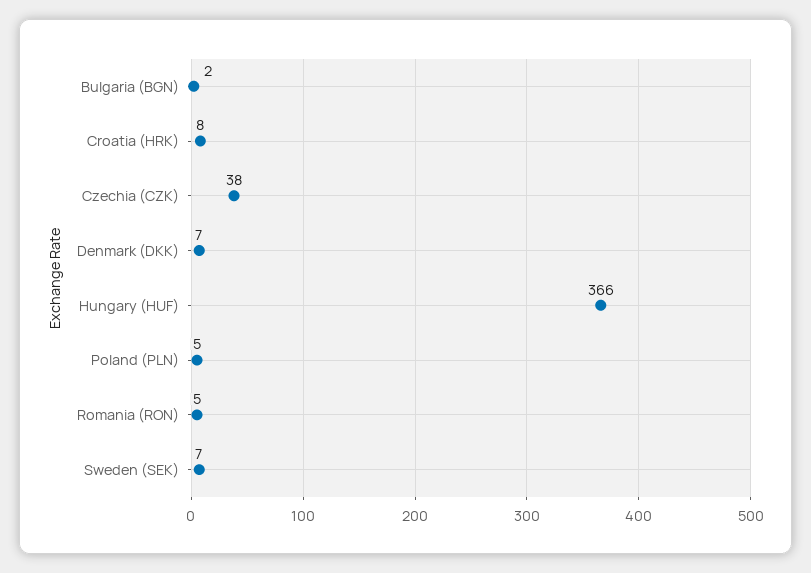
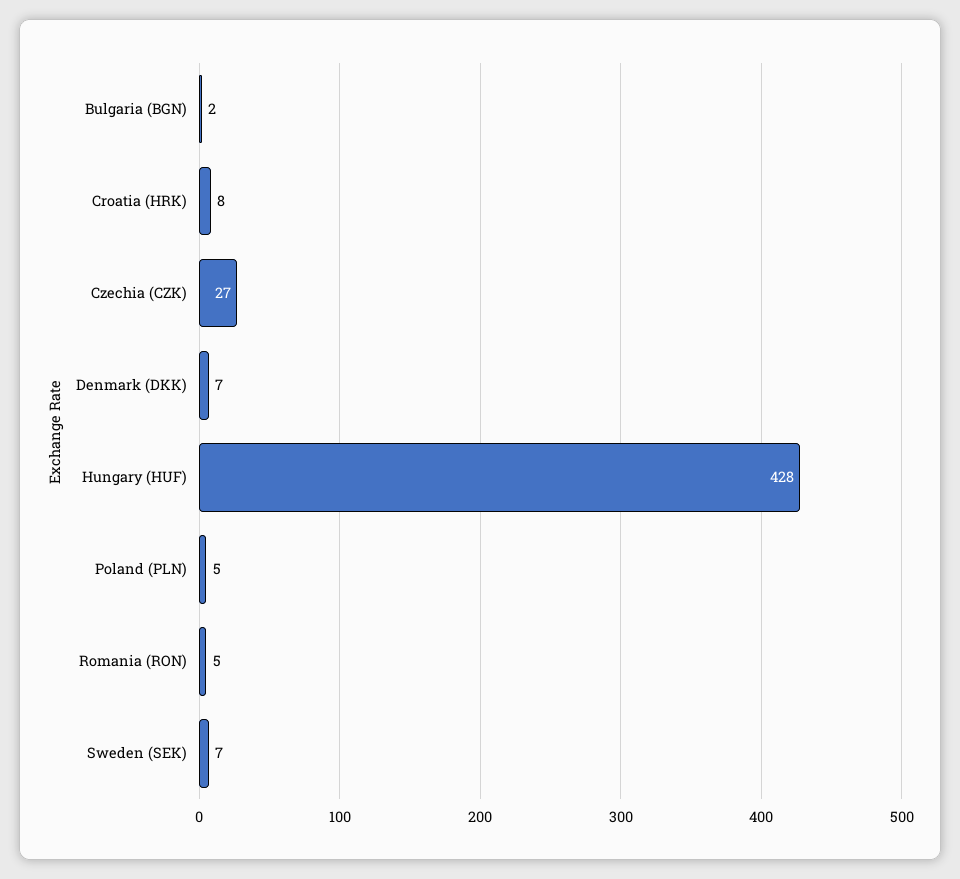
  {
    "Bulgaria (BGN)": 2,
    "Croatia (HRK)": 8,
-   "Czechia (CZK)": 38,
+   "Czechia (CZK)": 27,
    "Denmark (DKK)": 7,
-   "Hungary (HUF)": 366,
+   "Hungary (HUF)": 428,
    "Poland (PLN)": 5,
    "Romania (RON)": 5,
    "Sweden (SEK)": 7
  }

